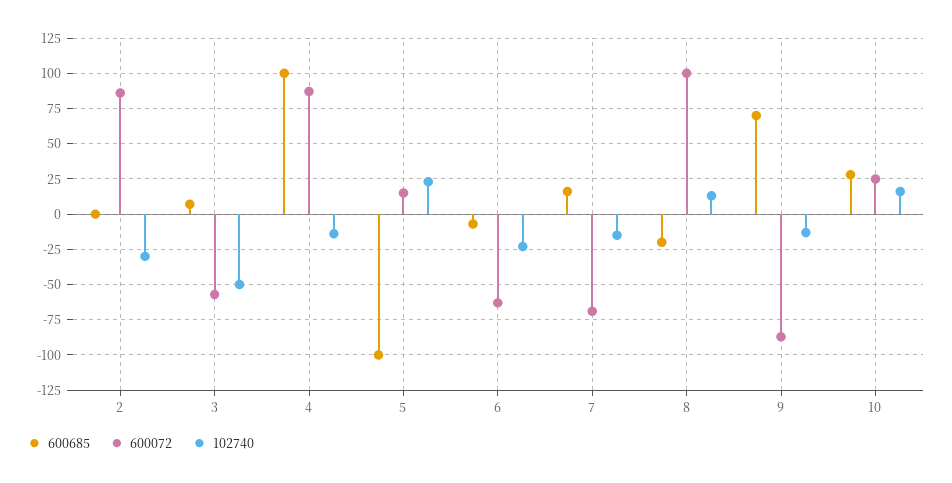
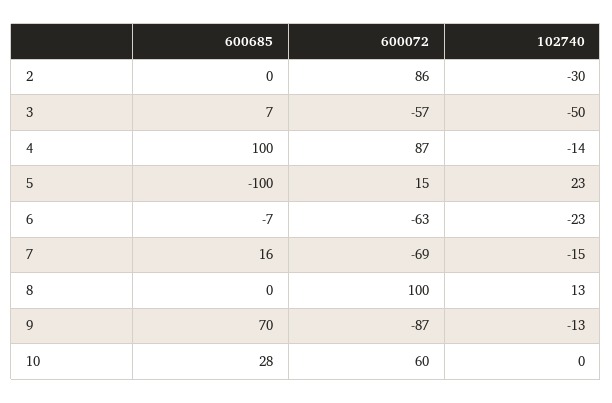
  {
    "600685": {
      "2": 0,
      "3": 7,
      "4": 100,
      "5": -100,
      "6": -7,
      "7": 16,
-     "8": -20,
+     "8": 0,
      "9": 70,
      "10": 28
    },
    "600072": {
      "2": 86,
      "3": -57,
      "4": 87,
      "5": 15,
      "6": -63,
      "7": -69,
      "8": 100,
      "9": -87,
-     "10": 25
+     "10": 60
    },
    "102740": {
      "2": -30,
      "3": -50,
      "4": -14,
      "5": 23,
      "6": -23,
      "7": -15,
      "8": 13,
      "9": -13,
-     "10": 15
+     "10": 0
    }
  }

